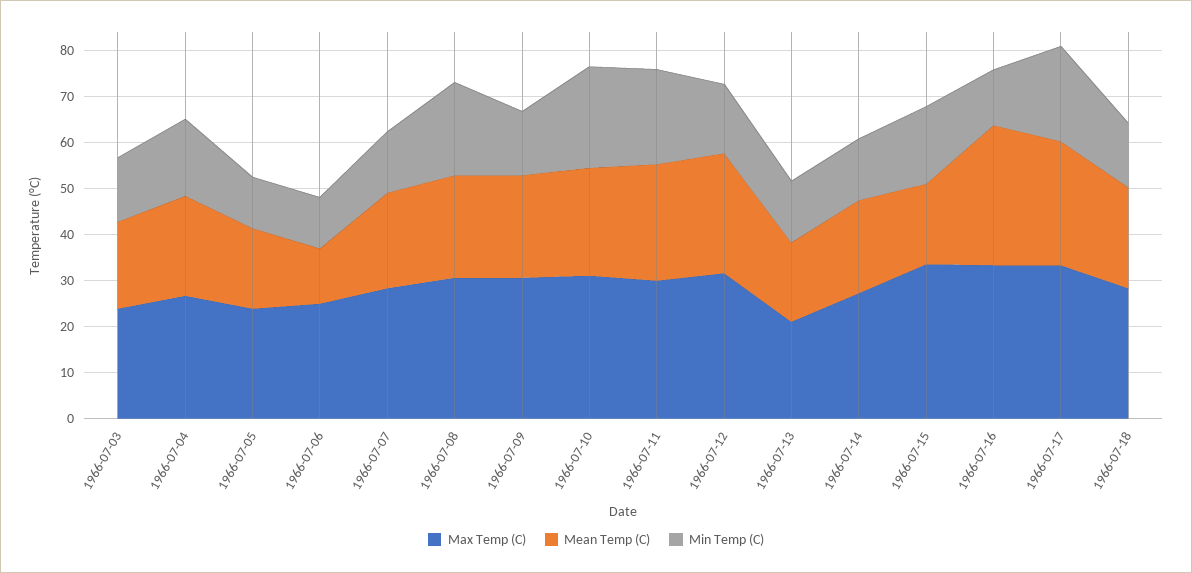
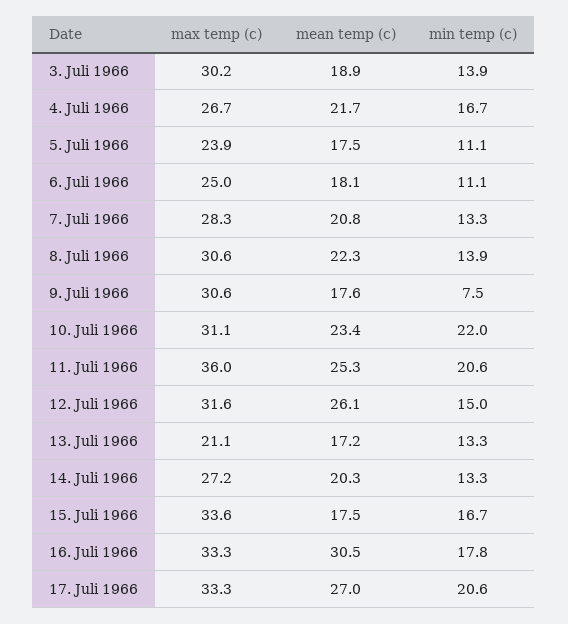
  {
    "Max Temp (C)": {
-     "1966-07-03": 24,
+     "1966-07-03": 30.2,
      "1966-07-04": 26.7,
      "1966-07-05": 23.9,
      "1966-07-06": 25,
      "1966-07-07": 28.3,
      "1966-07-08": 30.6,
      "1966-07-09": 30.6,
      "1966-07-10": 31.1,
-     "1966-07-11": 30,
+     "1966-07-11": 36,
      "1966-07-12": 31.6,
      "1966-07-13": 21.1,
      "1966-07-14": 27.2,
      "1966-07-15": 33.6,
      "1966-07-16": 33.3,
-     "1966-07-17": 33.3,
+     "1966-07-17": 33.3
-     "1966-07-18": 28
    },
    "Mean Temp (C)": {
      "1966-07-03": 18.9,
      "1966-07-04": 21.7,
      "1966-07-05": 17.5,
-     "1966-07-06": 12,
+     "1966-07-06": 18.1,
      "1966-07-07": 20.8,
      "1966-07-08": 22.3,
-     "1966-07-09": 22,
+     "1966-07-09": 17.6,
      "1966-07-10": 23.4,
      "1966-07-11": 25.3,
      "1966-07-12": 26.1,
      "1966-07-13": 17.2,
      "1966-07-14": 20.3,
      "1966-07-15": 17.5,
      "1966-07-16": 30.5,
-     "1966-07-17": 27,
+     "1966-07-17": 27
-     "1966-07-18": 22
    },
    "Min Temp (C)": {
      "1966-07-03": 13.9,
      "1966-07-04": 16.7,
      "1966-07-05": 11.1,
      "1966-07-06": 11.1,
      "1966-07-07": 13.3,
-     "1966-07-08": 20,
+     "1966-07-08": 13.9,
-     "1966-07-09": 14,
+     "1966-07-09": 7.5,
      "1966-07-10": 22,
      "1966-07-11": 20.6,
      "1966-07-12": 15,
      "1966-07-13": 13.3,
      "1966-07-14": 13.3,
      "1966-07-15": 16.7,
-     "1966-07-16": 12,
+     "1966-07-16": 17.8,
-     "1966-07-17": 20.6,
+     "1966-07-17": 20.6
-     "1966-07-18": 14
    }
  }

